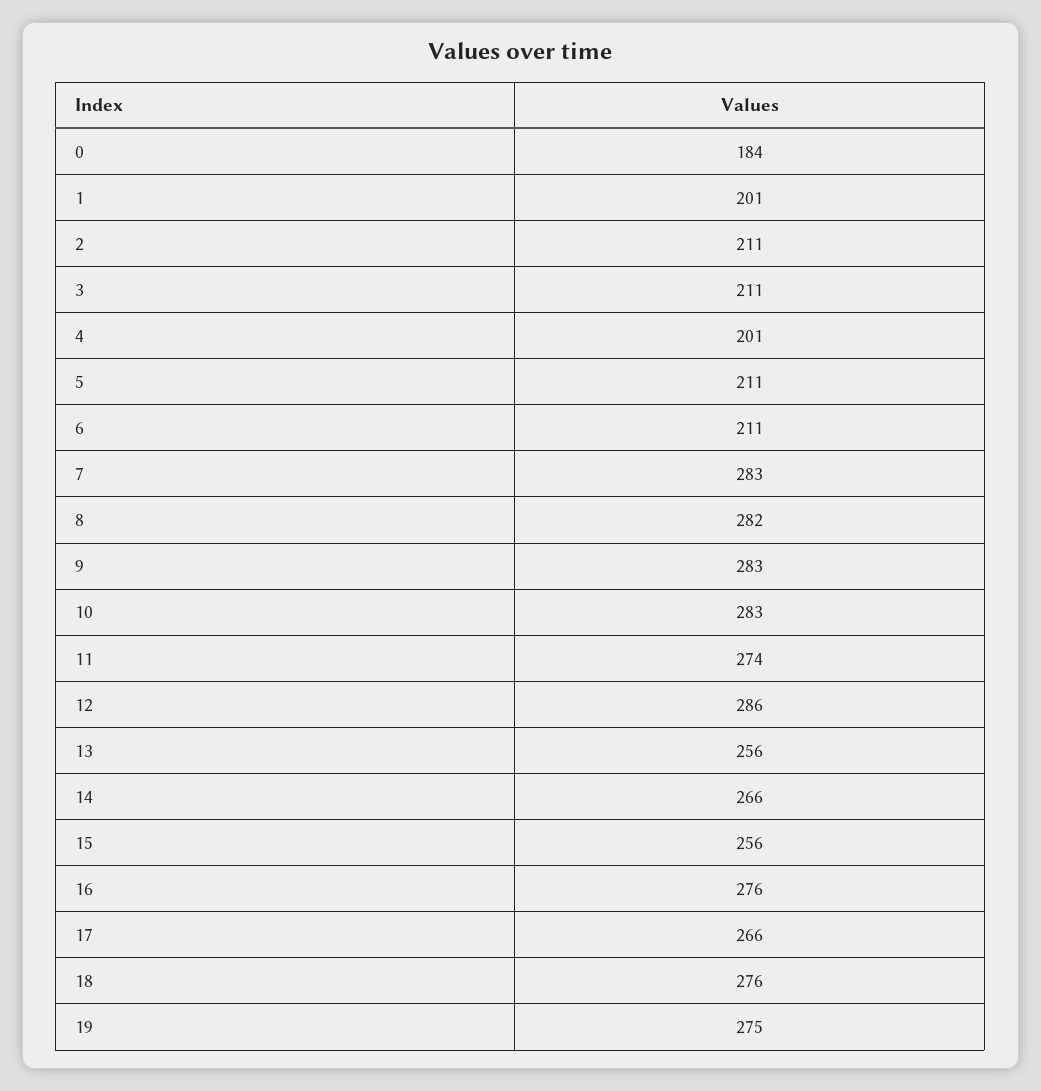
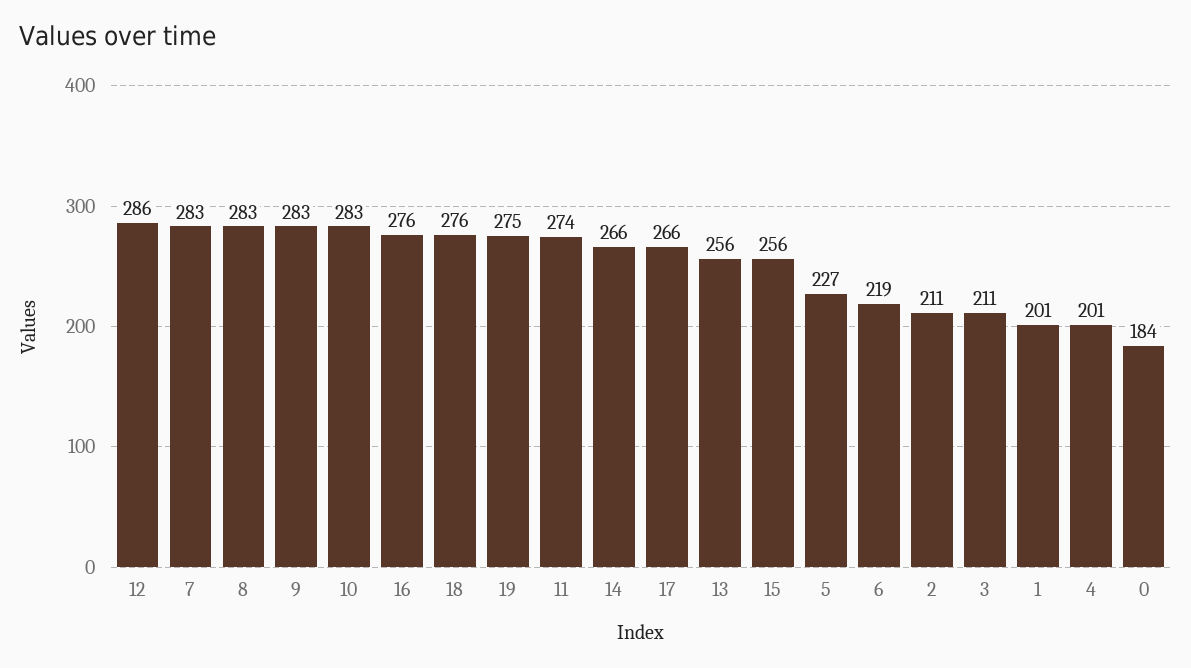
  {
    "0": 184,
    "1": 201,
    "2": 211,
    "3": 211,
    "4": 201,
-   "5": 211,
+   "5": 227,
-   "6": 211,
+   "6": 219,
    "7": 283,
-   "8": 282,
+   "8": 283,
    "9": 283,
    "10": 283,
    "11": 274,
    "12": 286,
    "13": 256,
    "14": 266,
    "15": 256,
    "16": 276,
    "17": 266,
    "18": 276,
    "19": 275
  }

